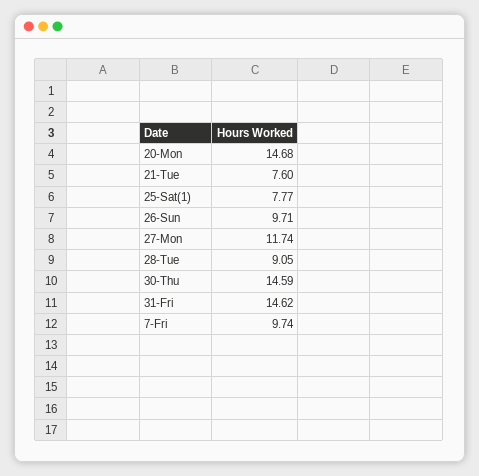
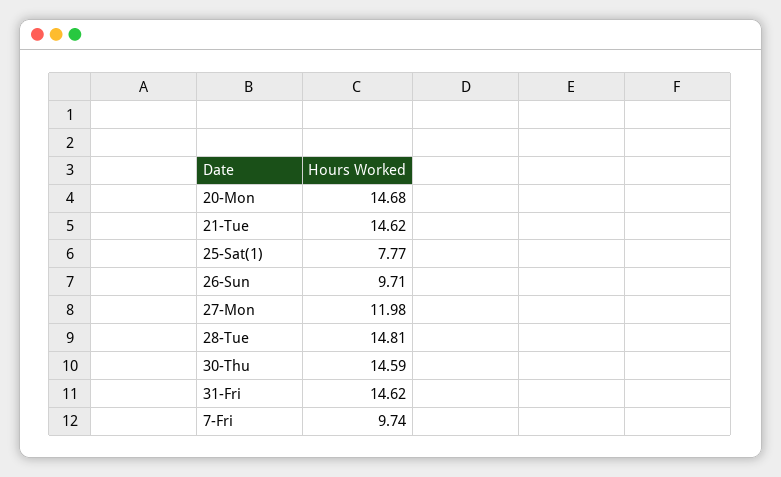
  {
    "20-Mon": 14.68,
-   "21-Tue": 7.6,
+   "21-Tue": 14.62,
    "25-Sat(1)": 7.77,
    "26-Sun": 9.71,
-   "27-Mon": 11.74,
+   "27-Mon": 11.98,
-   "28-Tue": 9.05,
+   "28-Tue": 14.81,
    "30-Thu": 14.59,
    "31-Fri": 14.62,
    "7-Fri": 9.74
  }

